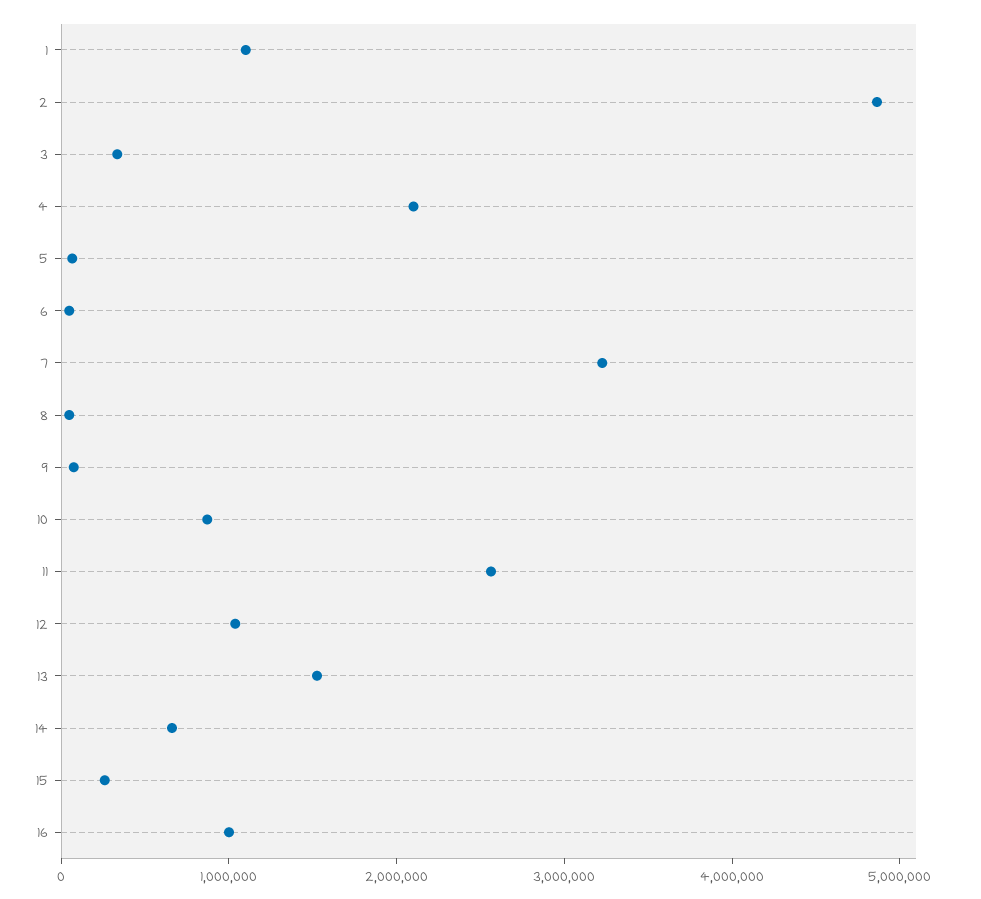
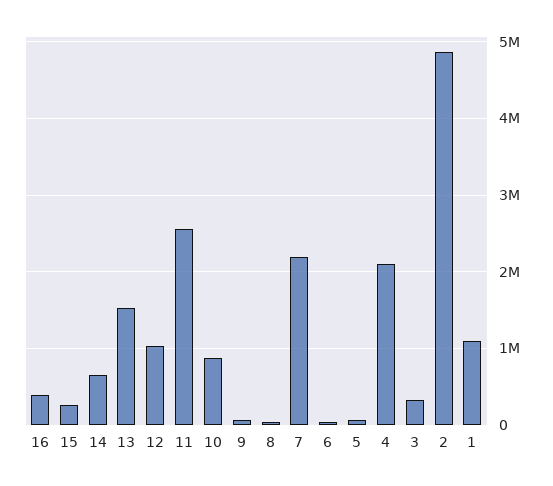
  {
    "1": 1100000,
    "2": 4900000,
    "3": 300000,
    "4": 2100000,
    "5": 100000,
    "6": 0,
-   "7": 3200000,
+   "7": 2200000,
    "8": 0,
    "9": 100000,
    "10": 900000,
    "11": 2600000,
    "12": 1000000,
    "13": 1500000,
    "14": 700000,
    "15": 300000,
-   "16": 1000000
+   "16": 400000
  }

